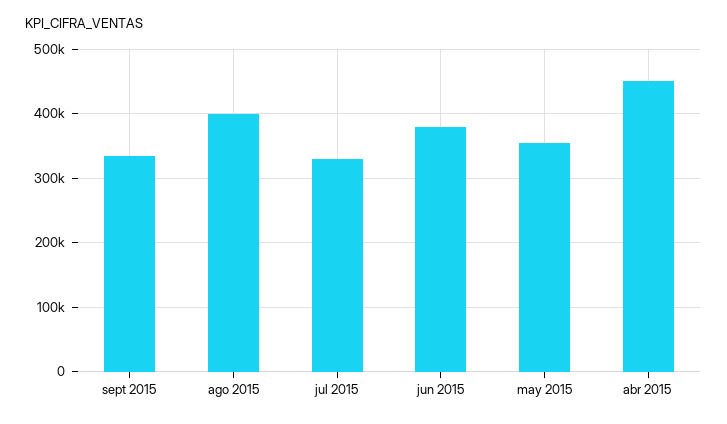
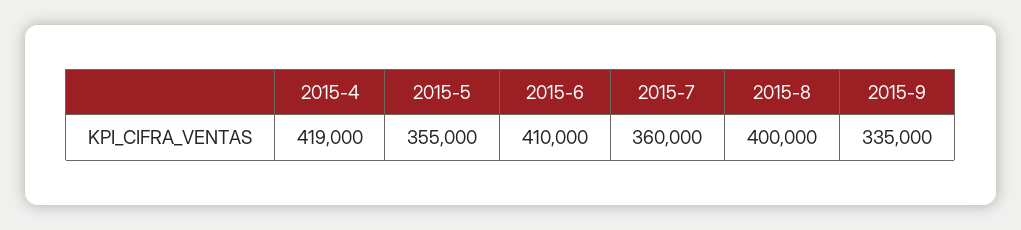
  {
    "sept 2015": 335000,
    "ago 2015": 400000,
-   "jul 2015": 330000,
+   "jul 2015": 360000,
-   "jun 2015": 380000,
+   "jun 2015": 410000,
    "may 2015": 355000,
-   "abr 2015": 450000
+   "abr 2015": 419000
  }

